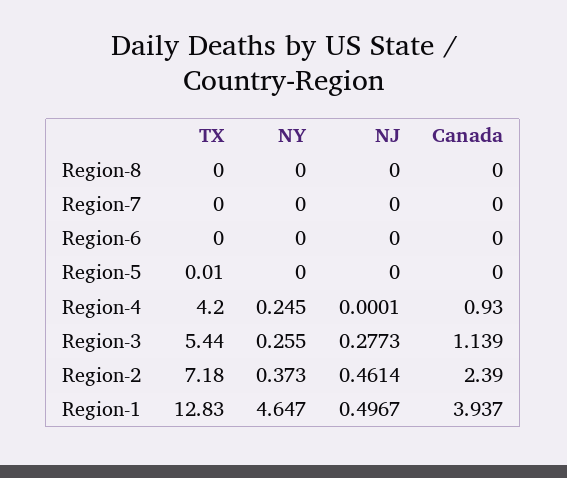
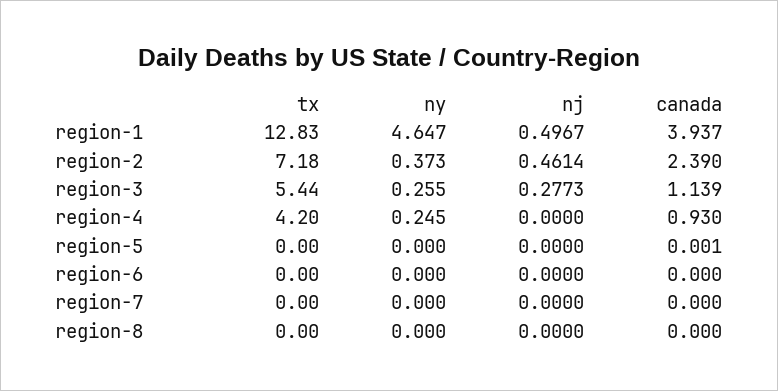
  {
    "TX": {
      "Region-8": 0,
      "Region-7": 0,
      "Region-6": 0,
-     "Region-5": 0.01,
+     "Region-5": 0,
      "Region-4": 4.2,
      "Region-3": 5.44,
      "Region-2": 7.18,
      "Region-1": 12.83
    },
    "NY": {
      "Region-8": 0,
      "Region-7": 0,
      "Region-6": 0,
      "Region-5": 0,
      "Region-4": 0.245,
      "Region-3": 0.255,
      "Region-2": 0.373,
      "Region-1": 4.647
    },
    "NJ": {
      "Region-8": 0,
      "Region-7": 0,
      "Region-6": 0,
      "Region-5": 0,
-     "Region-4": 0.0001,
+     "Region-4": 0,
      "Region-3": 0.2773,
      "Region-2": 0.4614,
      "Region-1": 0.4967
    },
    "Canada": {
      "Region-8": 0,
      "Region-7": 0,
      "Region-6": 0,
-     "Region-5": 0,
+     "Region-5": 0.001,
      "Region-4": 0.93,
      "Region-3": 1.139,
      "Region-2": 2.39,
      "Region-1": 3.937
    }
  }

